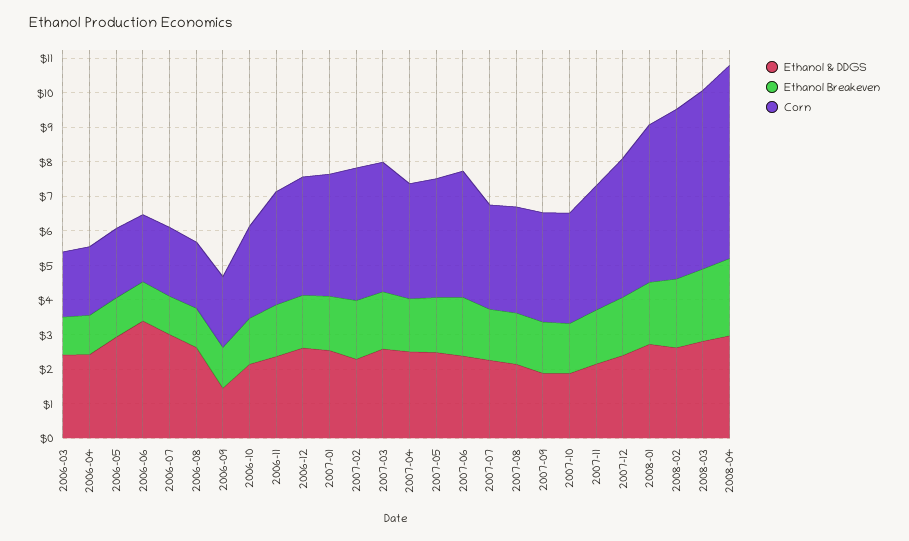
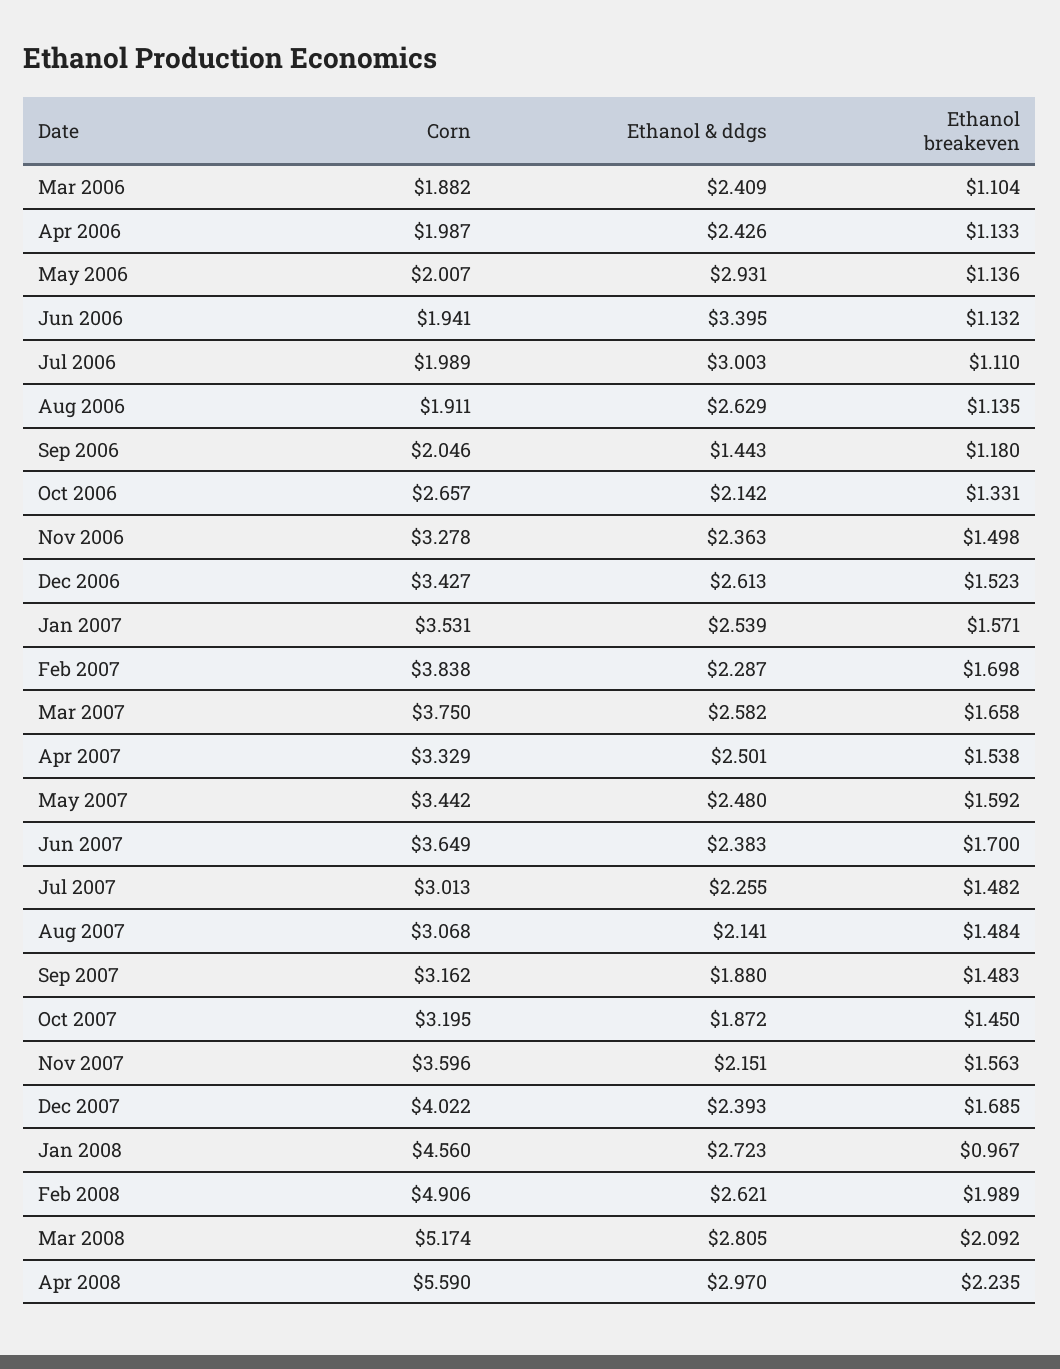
  {
    "Ethanol & DDGS": {
      "2006-03": 2.409,
      "2006-04": 2.426,
      "2006-05": 2.931,
      "2006-06": 3.395,
      "2006-07": 3.003,
      "2006-08": 2.629,
      "2006-09": 1.443,
      "2006-10": 2.142,
      "2006-11": 2.363,
      "2006-12": 2.613,
      "2007-01": 2.539,
      "2007-02": 2.287,
      "2007-03": 2.582,
      "2007-04": 2.501,
      "2007-05": 2.48,
      "2007-06": 2.383,
      "2007-07": 2.255,
      "2007-08": 2.141,
      "2007-09": 1.88,
      "2007-10": 1.872,
      "2007-11": 2.151,
      "2007-12": 2.393,
      "2008-01": 2.723,
      "2008-02": 2.621,
      "2008-03": 2.805,
      "2008-04": 2.97
    },
    "Ethanol Breakeven": {
      "2006-03": 1.104,
      "2006-04": 1.133,
      "2006-05": 1.136,
      "2006-06": 1.132,
      "2006-07": 1.11,
      "2006-08": 1.135,
      "2006-09": 1.18,
      "2006-10": 1.331,
      "2006-11": 1.498,
      "2006-12": 1.523,
      "2007-01": 1.571,
      "2007-02": 1.698,
      "2007-03": 1.658,
      "2007-04": 1.538,
      "2007-05": 1.592,
      "2007-06": 1.7,
      "2007-07": 1.482,
      "2007-08": 1.484,
      "2007-09": 1.483,
      "2007-10": 1.45,
      "2007-11": 1.563,
      "2007-12": 1.685,
-     "2008-01": 1.75,
+     "2008-01": 0.967,
      "2008-02": 1.989,
      "2008-03": 2.092,
      "2008-04": 2.235
    },
    "Corn": {
      "2006-03": 1.882,
      "2006-04": 1.987,
      "2006-05": 2.007,
      "2006-06": 1.941,
      "2006-07": 1.989,
      "2006-08": 1.911,
      "2006-09": 2.046,
      "2006-10": 2.657,
      "2006-11": 3.278,
      "2006-12": 3.427,
      "2007-01": 3.531,
      "2007-02": 3.838,
      "2007-03": 3.75,
      "2007-04": 3.329,
      "2007-05": 3.442,
      "2007-06": 3.649,
      "2007-07": 3.013,
      "2007-08": 3.068,
      "2007-09": 3.162,
      "2007-10": 3.195,
      "2007-11": 3.596,
      "2007-12": 4.022,
      "2008-01": 4.56,
      "2008-02": 4.906,
      "2008-03": 5.174,
      "2008-04": 5.59
    }
  }

